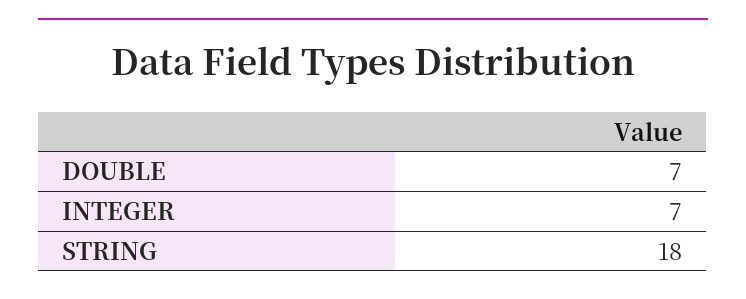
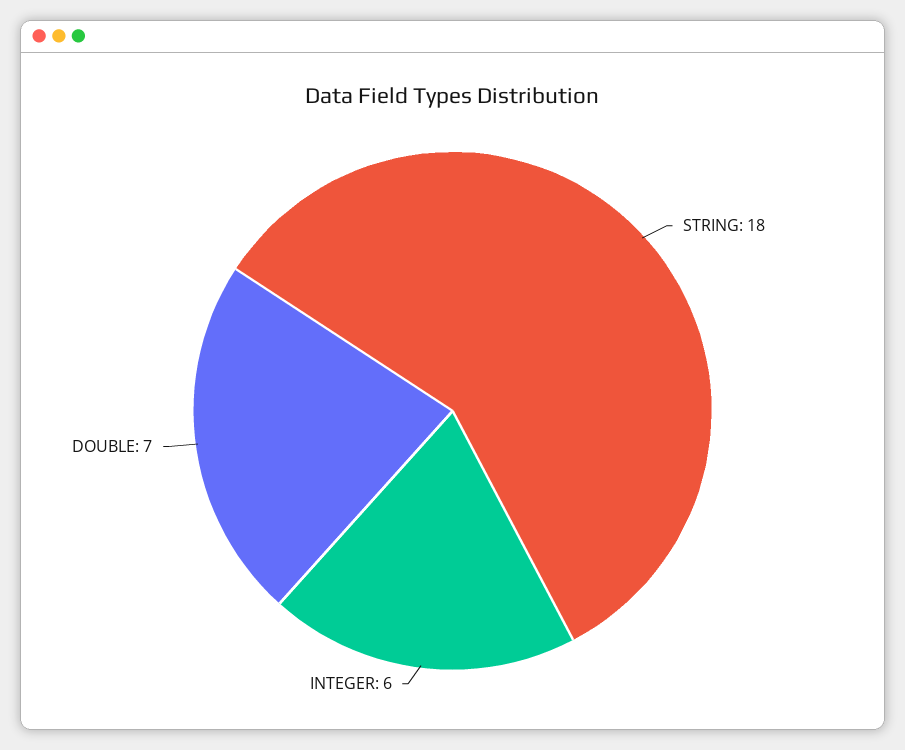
  {
    "DOUBLE": 7,
-   "INTEGER": 7,
+   "INTEGER": 6,
    "STRING": 18
  }

